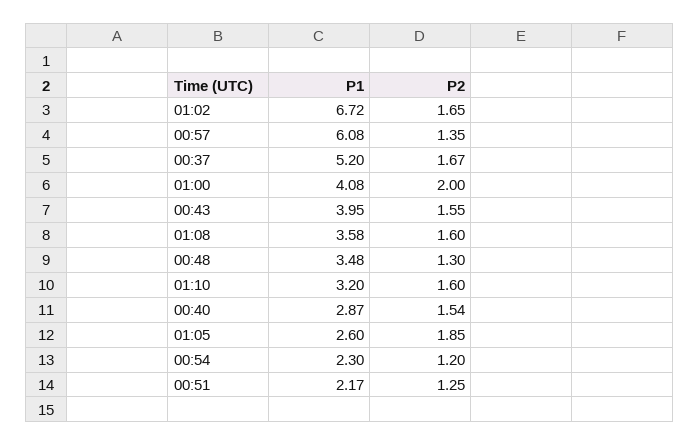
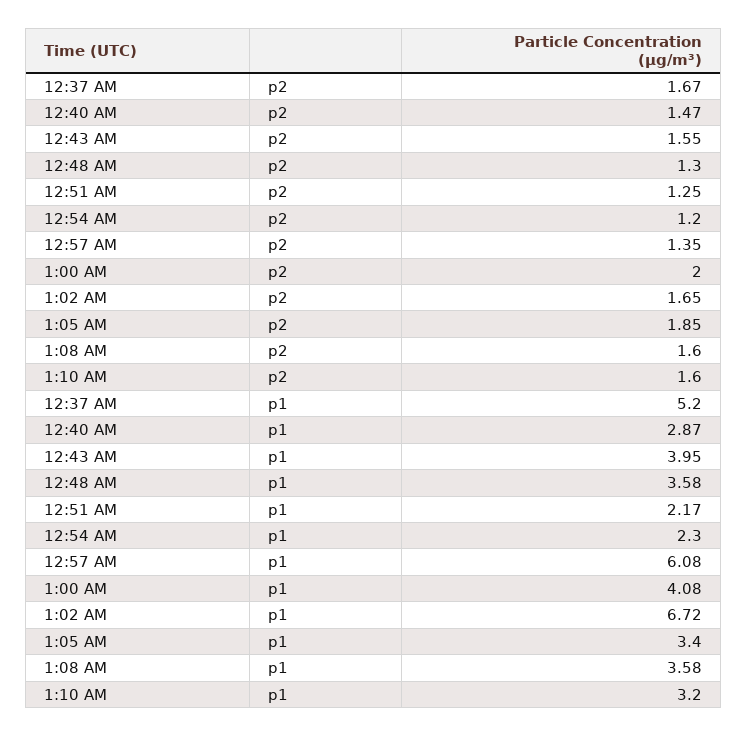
  {
    "P1": {
      "01:02": 6.72,
      "00:57": 6.08,
      "00:37": 5.2,
      "01:00": 4.08,
      "00:43": 3.95,
      "01:08": 3.58,
-     "00:48": 3.48,
+     "00:48": 3.58,
      "01:10": 3.2,
      "00:40": 2.87,
-     "01:05": 2.6,
+     "01:05": 3.4,
      "00:54": 2.3,
      "00:51": 2.17
    },
    "P2": {
      "01:02": 1.65,
      "00:57": 1.35,
      "00:37": 1.67,
      "01:00": 2,
      "00:43": 1.55,
      "01:08": 1.6,
      "00:48": 1.3,
      "01:10": 1.6,
-     "00:40": 1.54,
+     "00:40": 1.47,
      "01:05": 1.85,
      "00:54": 1.2,
      "00:51": 1.25
    }
  }

